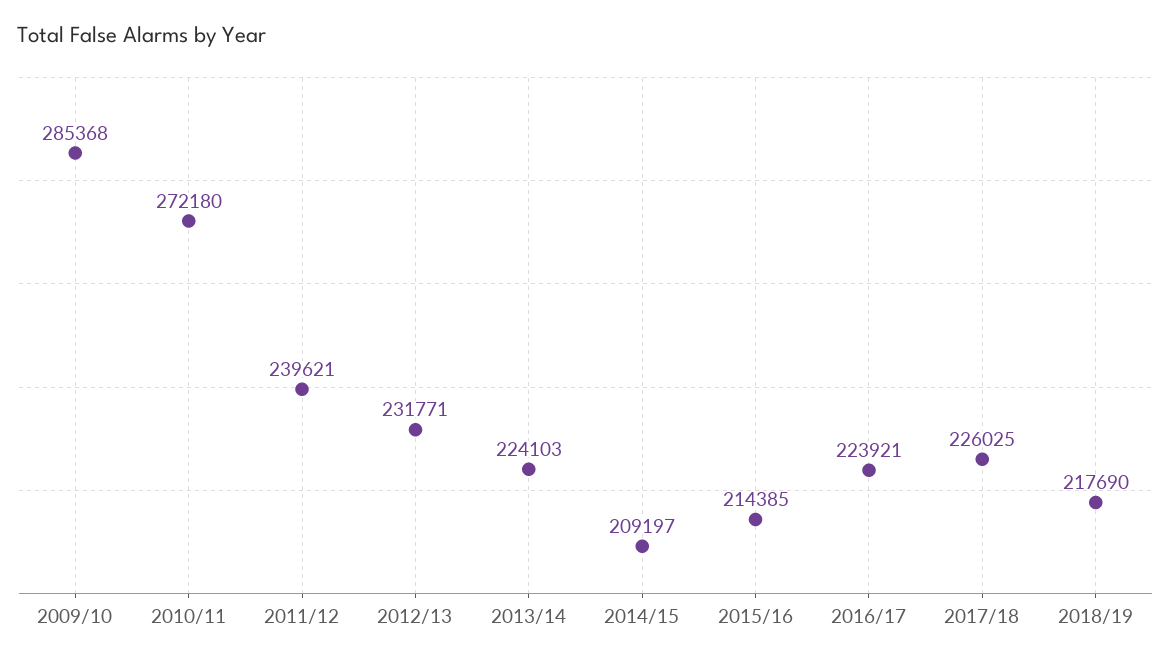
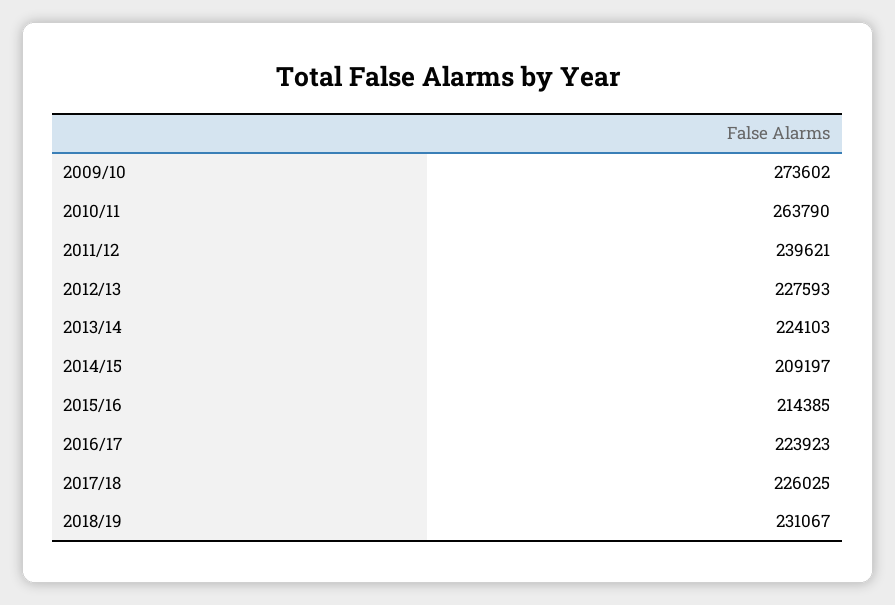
  {
-   "2009/10": 285368,
+   "2009/10": 273602,
-   "2010/11": 272180,
+   "2010/11": 263790,
    "2011/12": 239621,
-   "2012/13": 231771,
+   "2012/13": 227593,
    "2013/14": 224103,
    "2014/15": 209197,
    "2015/16": 214385,
-   "2016/17": 223921,
+   "2016/17": 223923,
    "2017/18": 226025,
-   "2018/19": 217690
+   "2018/19": 231067
  }

